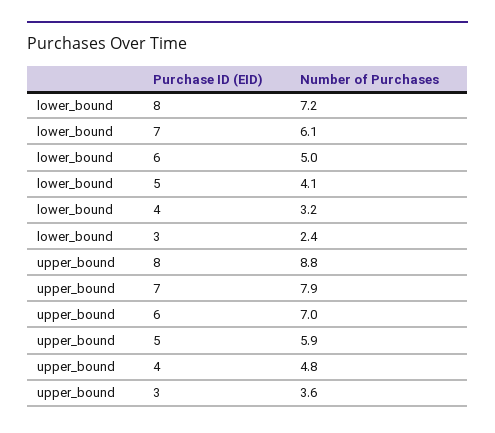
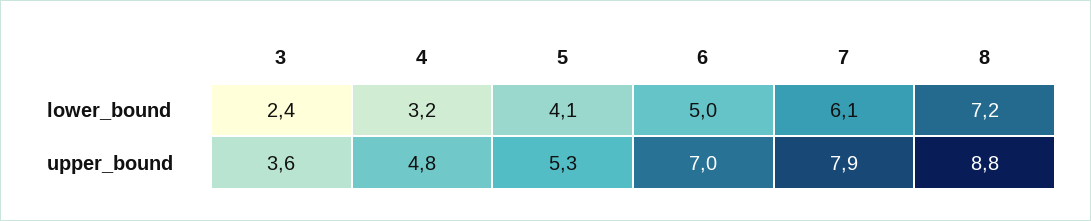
  {
    "lower_bound": {
      "8": 7.2,
      "7": 6.1,
      "6": 5,
      "5": 4.1,
      "4": 3.2,
      "3": 2.4
    },
    "upper_bound": {
      "8": 8.8,
      "7": 7.9,
      "6": 7,
-     "5": 5.9,
+     "5": 5.3,
      "4": 4.8,
      "3": 3.6
    }
  }

